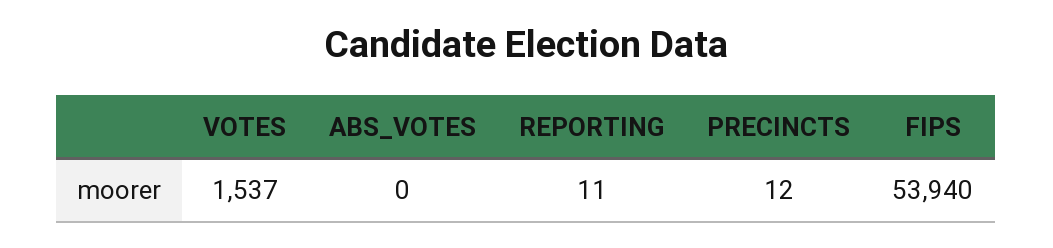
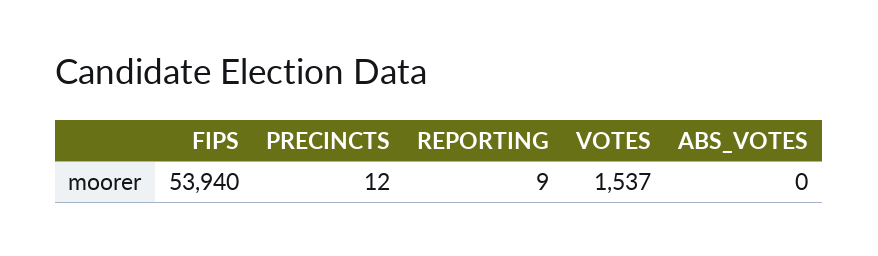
  {
    "VOTES": 1537,
    "ABS_VOTES": 0,
-   "REPORTING": 11,
+   "REPORTING": 9,
    "PRECINCTS": 12,
    "FIPS": 53940
  }

